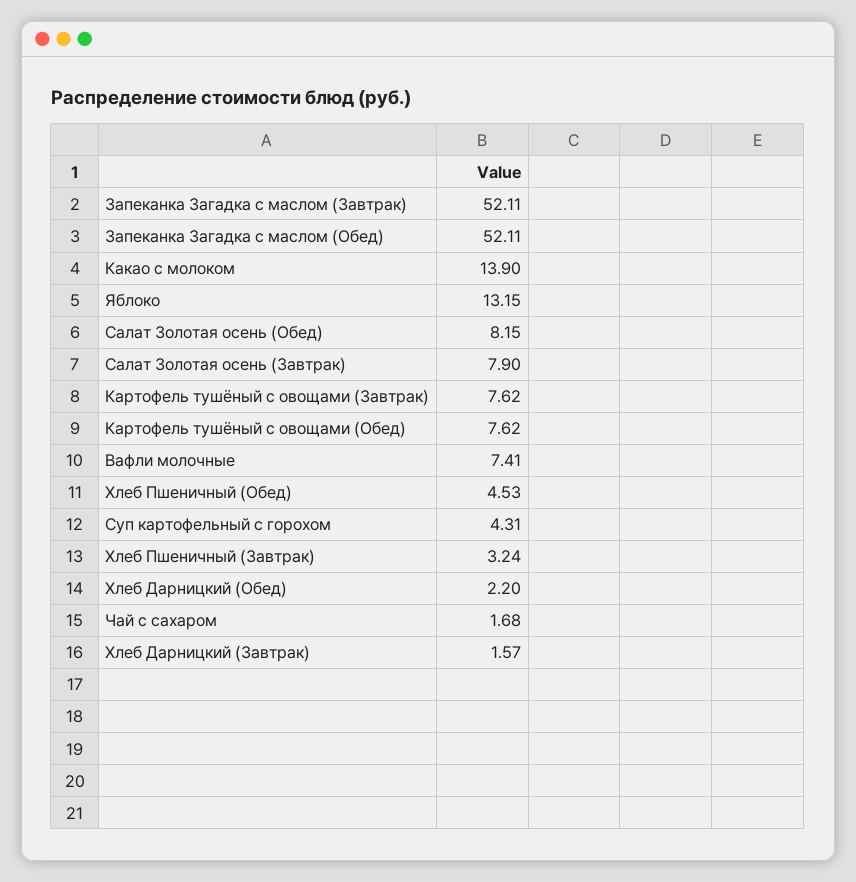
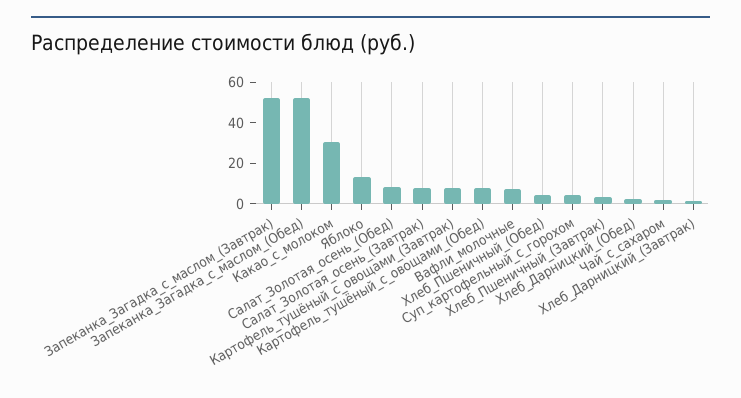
  {
    "Запеканка Загадка с маслом (Завтрак)": 52.11,
    "Запеканка Загадка с маслом (Обед)": 52.11,
-   "Какао с молоком": 13.9,
+   "Какао с молоком": 30,
    "Яблоко": 13.15,
    "Салат Золотая осень (Обед)": 8.15,
    "Салат Золотая осень (Завтрак)": 7.9,
    "Картофель тушёный с овощами (Завтрак)": 7.62,
    "Картофель тушёный с овощами (Обед)": 7.62,
    "Вафли молочные": 7.41,
    "Хлеб Пшеничный (Обед)": 4.53,
    "Суп картофельный с горохом": 4.31,
    "Хлеб Пшеничный (Завтрак)": 3.24,
    "Хлеб Дарницкий (Обед)": 2.2,
    "Чай с сахаром": 1.68,
    "Хлеб Дарницкий (Завтрак)": 1.57
  }

